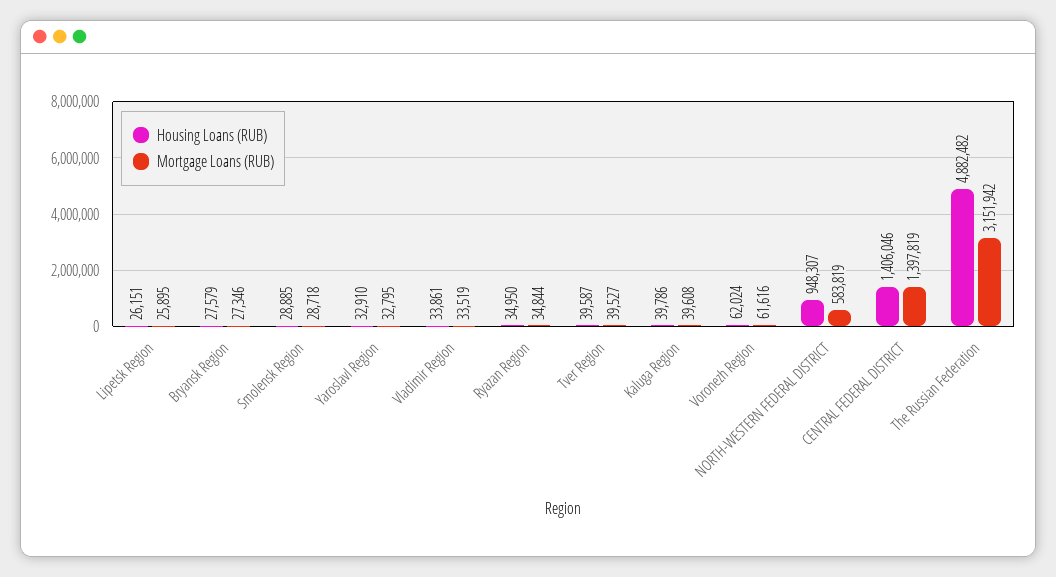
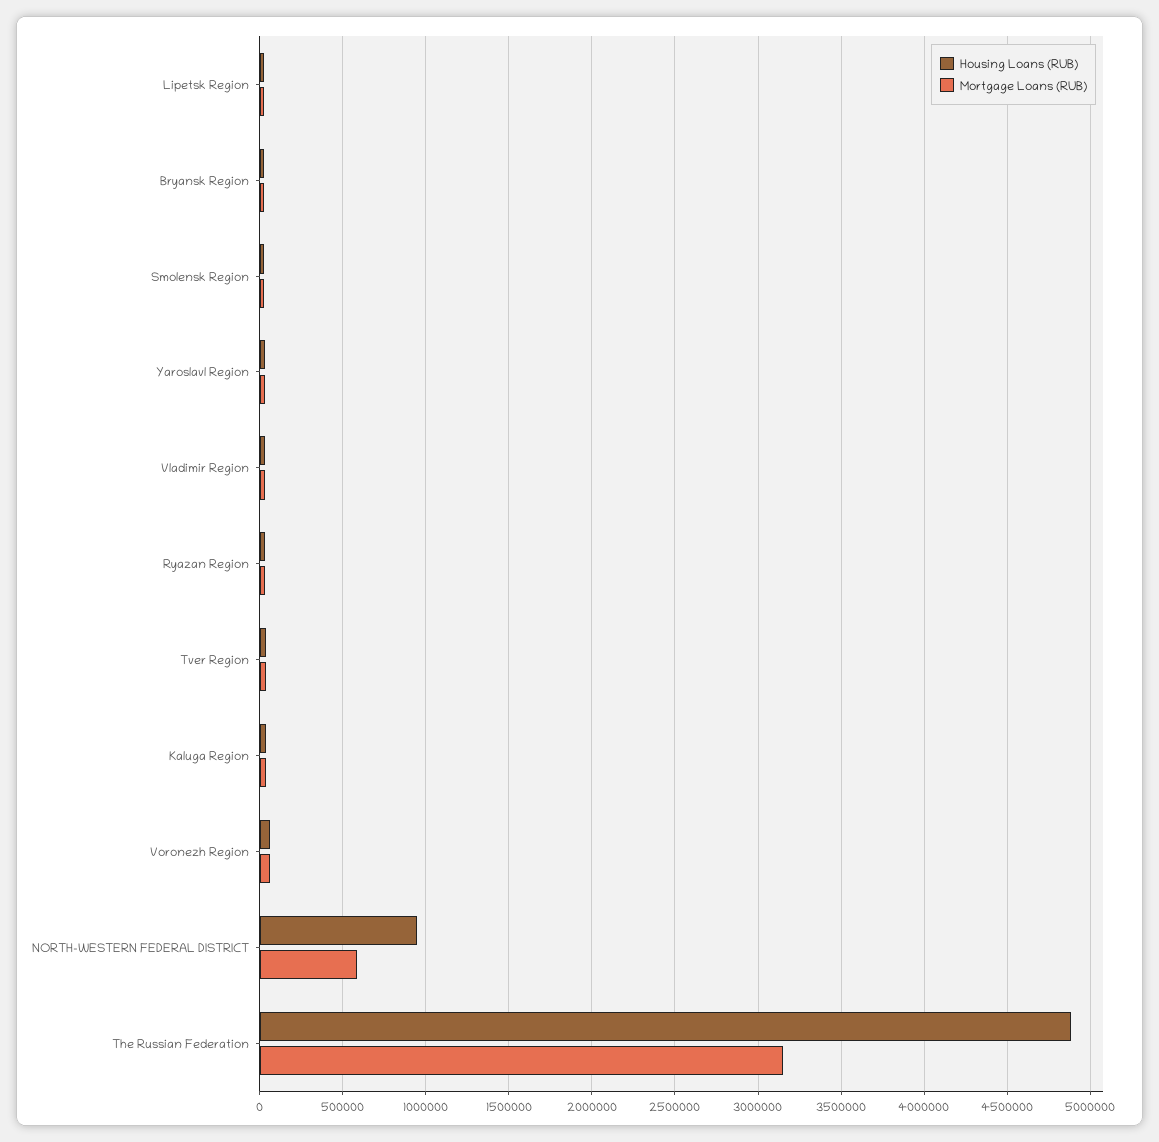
  {
    "Housing Loans (RUB)": {
      "Lipetsk Region": 26151,
      "Bryansk Region": 27579,
      "Smolensk Region": 28885,
      "Yaroslavl Region": 32910,
      "Vladimir Region": 33861,
      "Ryazan Region": 34950,
      "Tver Region": 39587,
      "Kaluga Region": 39786,
      "Voronezh Region": 62024,
      "NORTH-WESTERN FEDERAL DISTRICT": 948307,
-     "CENTRAL FEDERAL DISTRICT": 1406046,
      "The Russian Federation": 4882482
    },
    "Mortgage Loans (RUB)": {
      "Lipetsk Region": 25895,
      "Bryansk Region": 27346,
      "Smolensk Region": 28718,
      "Yaroslavl Region": 32795,
      "Vladimir Region": 33519,
      "Ryazan Region": 34844,
      "Tver Region": 39527,
      "Kaluga Region": 39608,
      "Voronezh Region": 61616,
      "NORTH-WESTERN FEDERAL DISTRICT": 583819,
-     "CENTRAL FEDERAL DISTRICT": 1397819,
      "The Russian Federation": 3151942
    }
  }

